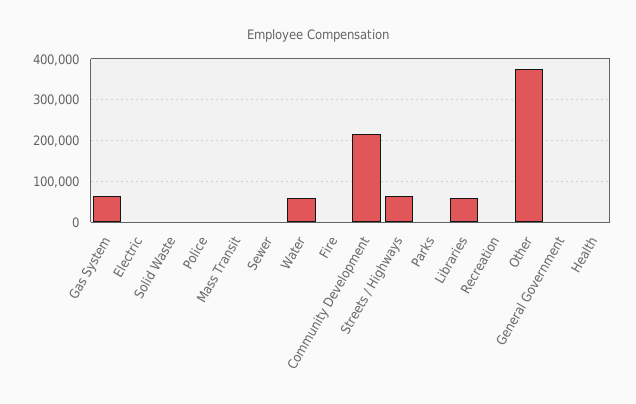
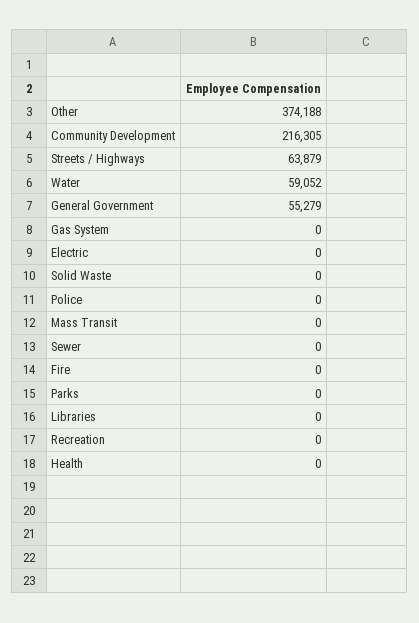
  {
-   "Gas System": 60000,
+   "Gas System": 0,
    "Electric": 0,
    "Solid Waste": 0,
    "Police": 0,
    "Mass Transit": 0,
    "Sewer": 0,
    "Water": 59052,
    "Fire": 0,
    "Community Development": 216305,
    "Streets / Highways": 63879,
    "Parks": 0,
-   "Libraries": 60000,
+   "Libraries": 0,
    "Recreation": 0,
    "Other": 374188,
-   "General Government": 0,
+   "General Government": 55279,
    "Health": 0
  }

